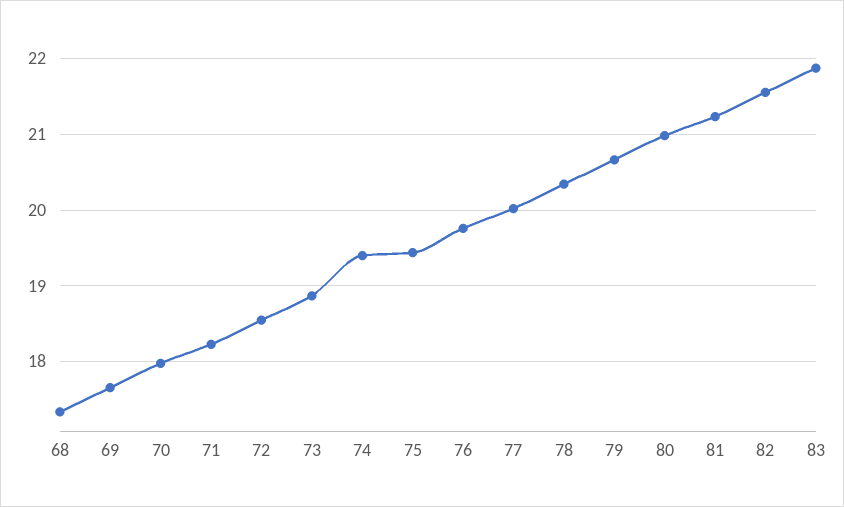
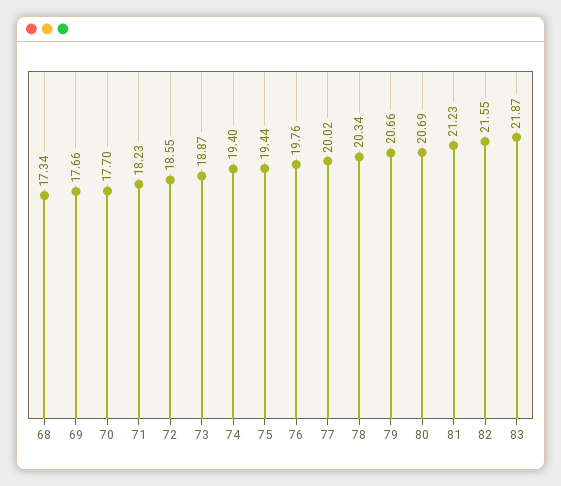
  {
    "68": 17.34,
    "69": 17.66,
-   "70": 18,
+   "70": 17.7,
    "71": 18.23,
    "72": 18.55,
    "73": 18.87,
    "74": 19.4,
    "75": 19.44,
    "76": 19.76,
    "77": 20.02,
    "78": 20.34,
    "79": 20.66,
-   "80": 21,
+   "80": 20.69,
    "81": 21.23,
    "82": 21.55,
    "83": 21.87
  }

